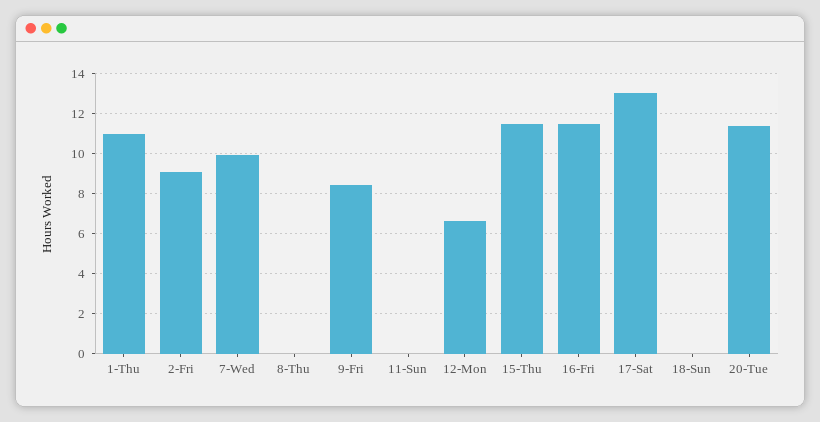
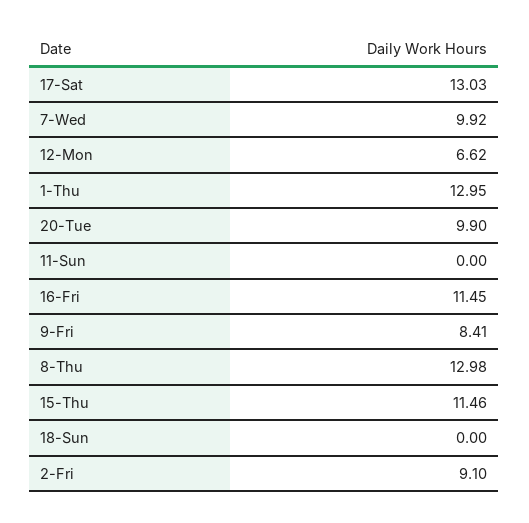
  {
-   "1-Thu": 11,
+   "1-Thu": 12.95,
    "2-Fri": 9.1,
    "7-Wed": 9.92,
-   "8-Thu": 0,
+   "8-Thu": 12.98,
    "9-Fri": 8.41,
    "11-Sun": 0,
    "12-Mon": 6.62,
    "15-Thu": 11.46,
    "16-Fri": 11.45,
    "17-Sat": 13.03,
    "18-Sun": 0,
-   "20-Tue": 11.5
+   "20-Tue": 9.9
  }

